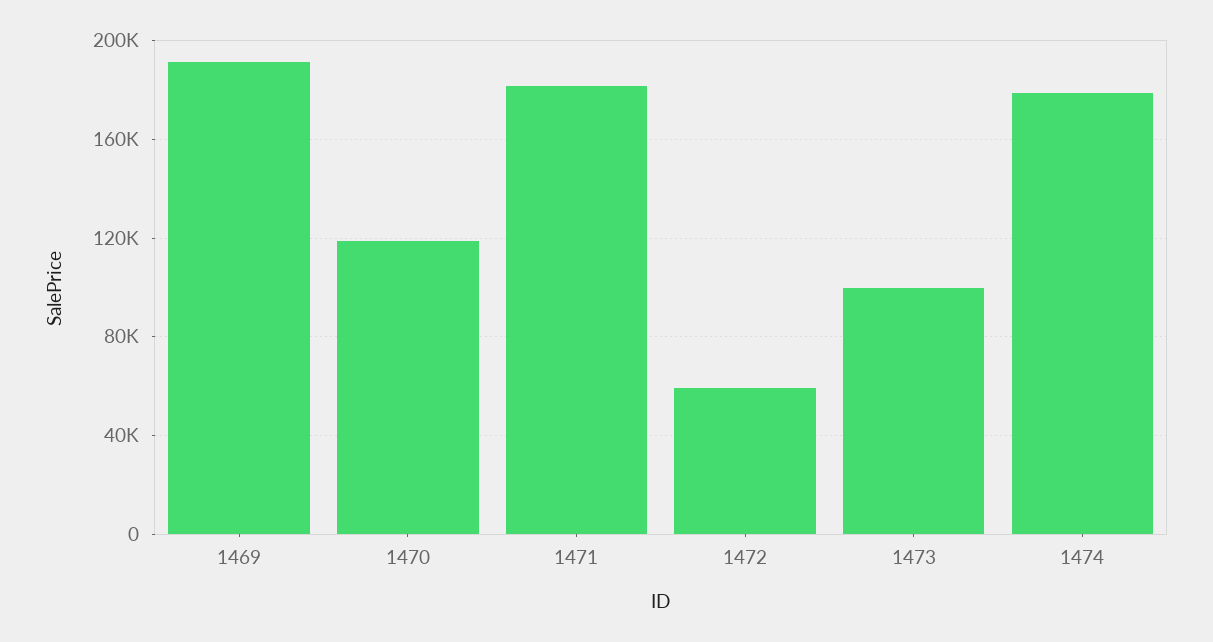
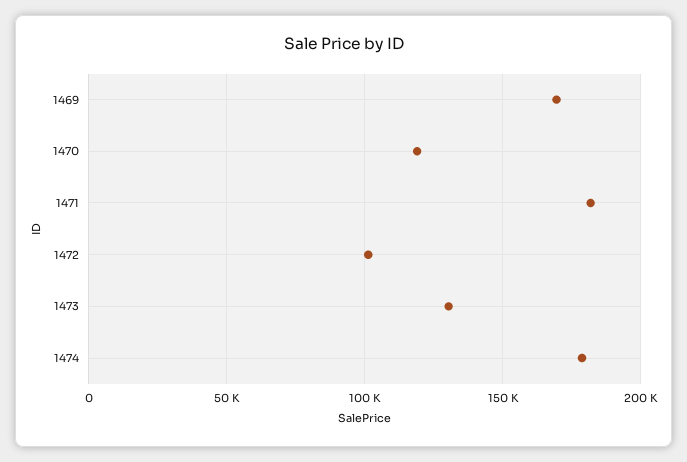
  {
-   "1469": 190000,
+   "1469": 170000,
    "1470": 120000,
    "1471": 180000,
-   "1472": 60000,
+   "1472": 100000,
-   "1473": 100000,
+   "1473": 130000,
    "1474": 180000
  }

